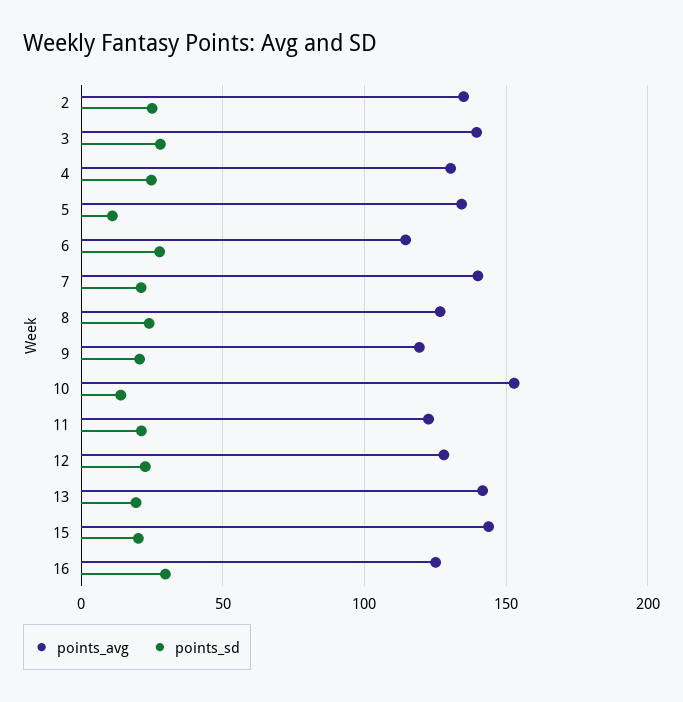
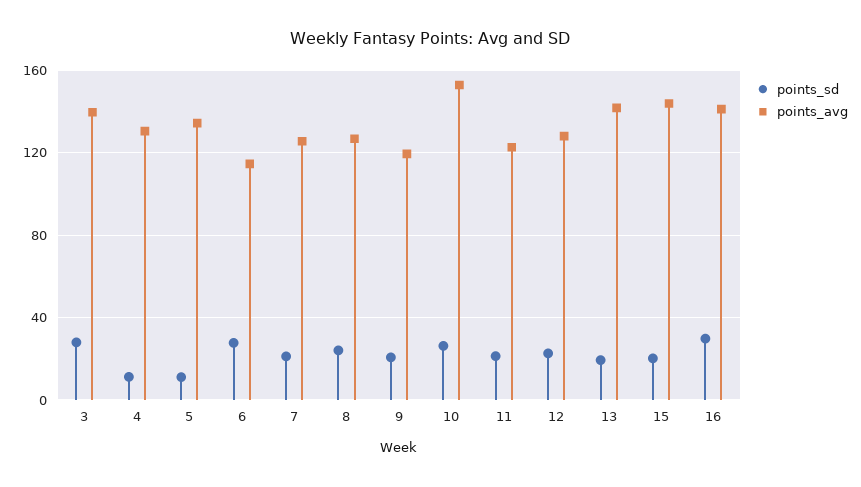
  {
    "points_avg": {
-     "2": 135,
      "3": 140,
      "4": 130,
      "5": 135,
      "6": 115,
-     "7": 140,
+     "7": 125,
      "8": 125,
      "9": 120,
      "10": 155,
      "11": 125,
      "12": 130,
      "13": 140,
      "15": 145,
-     "16": 125
+     "16": 140
    },
    "points_sd": {
-     "2": 25,
      "3": 30,
-     "4": 25,
+     "4": 10,
      "5": 10,
      "6": 30,
      "7": 20,
      "8": 25,
      "9": 20,
-     "10": 15,
+     "10": 25,
      "11": 20,
      "12": 25,
      "13": 20,
      "15": 20,
      "16": 30
    }
  }

